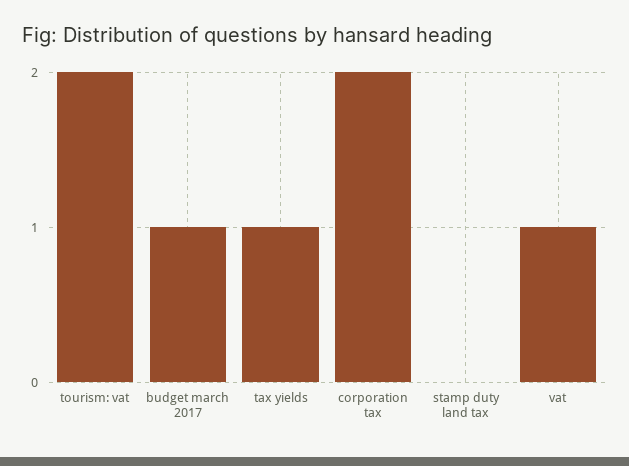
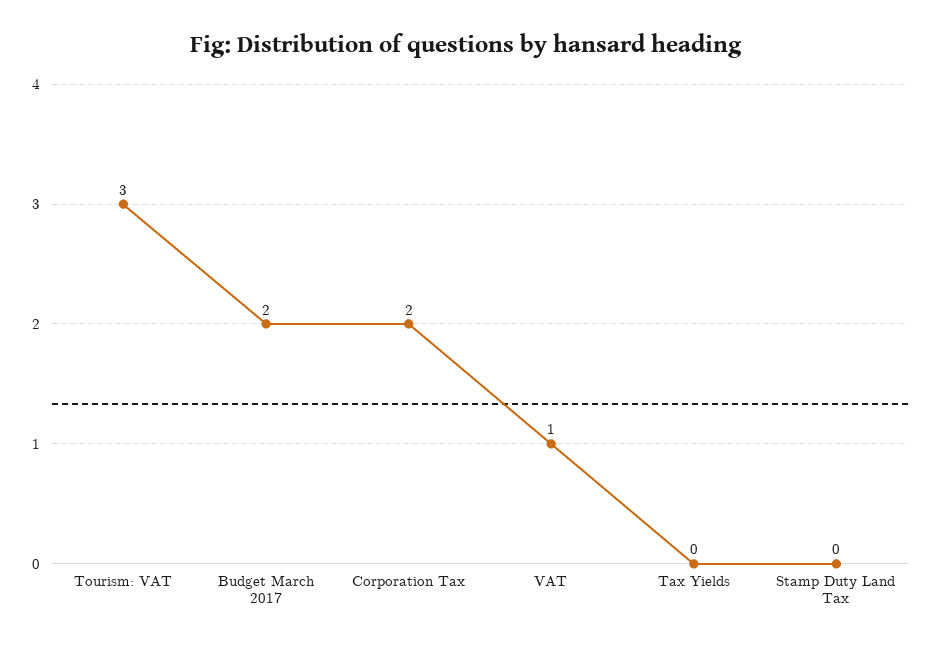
  {
-   "tourism: vat": 2,
+   "tourism: vat": 3,
-   "budget march 2017": 1,
+   "budget march 2017": 2,
-   "tax yields": 1,
+   "tax yields": 0,
    "corporation tax": 2,
    "stamp duty land tax": 0,
    "vat": 1
  }

